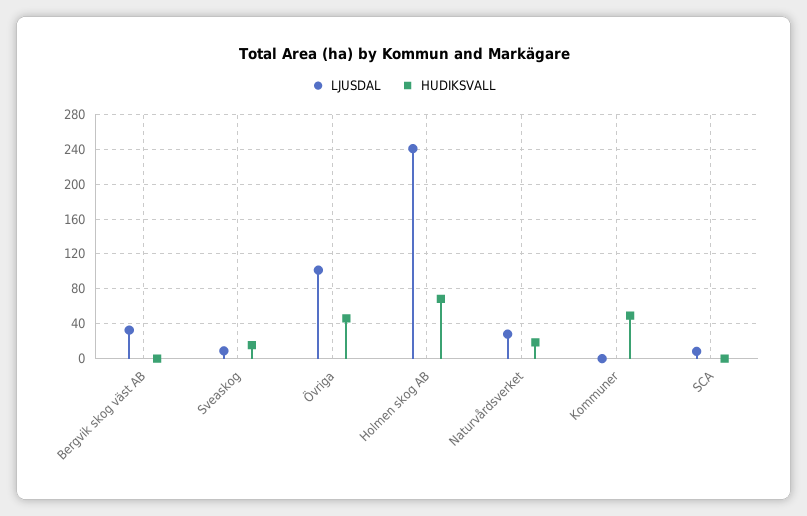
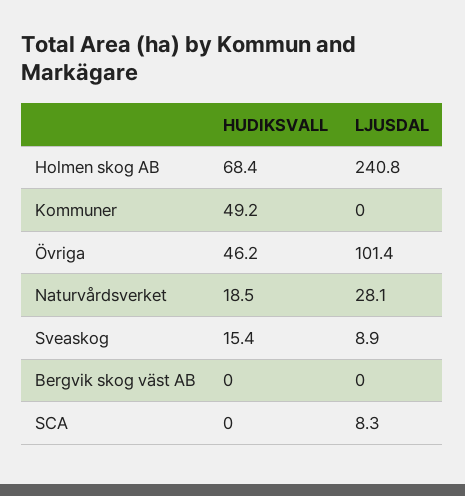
  {
    "LJUSDAL": {
-     "Bergvik skog väst AB": 30,
+     "Bergvik skog väst AB": 0,
      "Sveaskog": 8.9,
      "Övriga": 101.4,
      "Holmen skog AB": 240.8,
      "Naturvårdsverket": 28.1,
      "Kommuner": 0,
      "SCA": 8.3
    },
    "HUDIKSVALL": {
      "Bergvik skog väst AB": 0,
      "Sveaskog": 15.4,
      "Övriga": 46.2,
      "Holmen skog AB": 68.4,
      "Naturvårdsverket": 18.5,
      "Kommuner": 49.2,
      "SCA": 0
    }
  }

